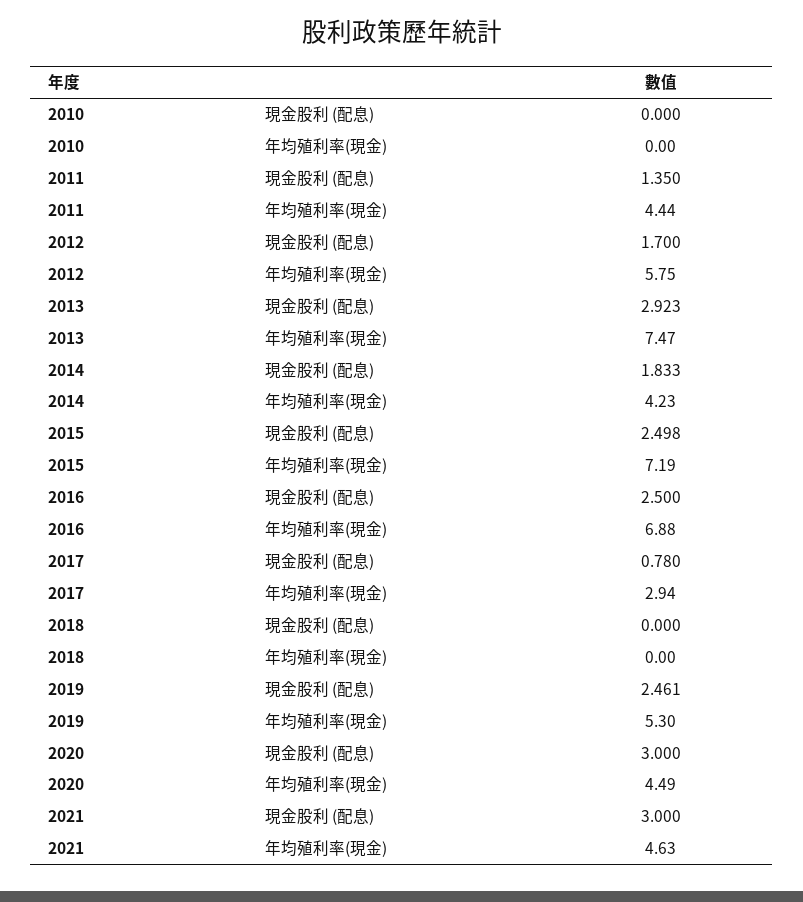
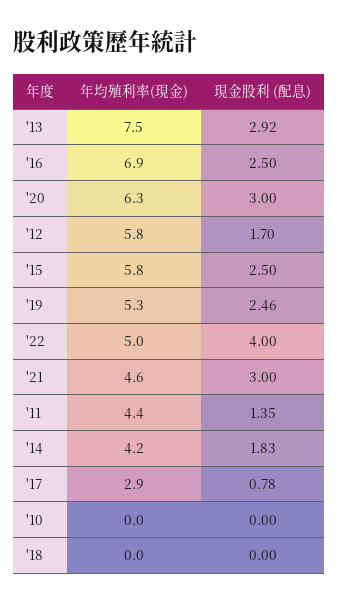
  {
    "2010": {
      "現金股利 (配息)": 0,
      "年均殖利率(現金)": 0
    },
    "2011": {
      "現金股利 (配息)": 1.35,
      "年均殖利率(現金)": 4.44
    },
    "2012": {
      "現金股利 (配息)": 1.7,
      "年均殖利率(現金)": 5.75
    },
    "2013": {
      "現金股利 (配息)": 2.923,
      "年均殖利率(現金)": 7.47
    },
    "2014": {
      "現金股利 (配息)": 1.833,
      "年均殖利率(現金)": 4.23
    },
    "2015": {
      "現金股利 (配息)": 2.498,
-     "年均殖利率(現金)": 7.19
+     "年均殖利率(現金)": 5.8
    },
    "2016": {
      "現金股利 (配息)": 2.5,
      "年均殖利率(現金)": 6.88
    },
    "2017": {
      "現金股利 (配息)": 0.78,
      "年均殖利率(現金)": 2.94
    },
    "2018": {
      "現金股利 (配息)": 0,
      "年均殖利率(現金)": 0
    },
    "2019": {
      "現金股利 (配息)": 2.461,
      "年均殖利率(現金)": 5.3
    },
    "2020": {
      "現金股利 (配息)": 3,
-     "年均殖利率(現金)": 4.49
+     "年均殖利率(現金)": 6.3
    },
    "2021": {
      "現金股利 (配息)": 3,
      "年均殖利率(現金)": 4.63
-   }
+   },
+   "'22": {
+     "年均殖利率(現金)": 5,
+     "現金股利 (配息)": 4
+   }
  }

